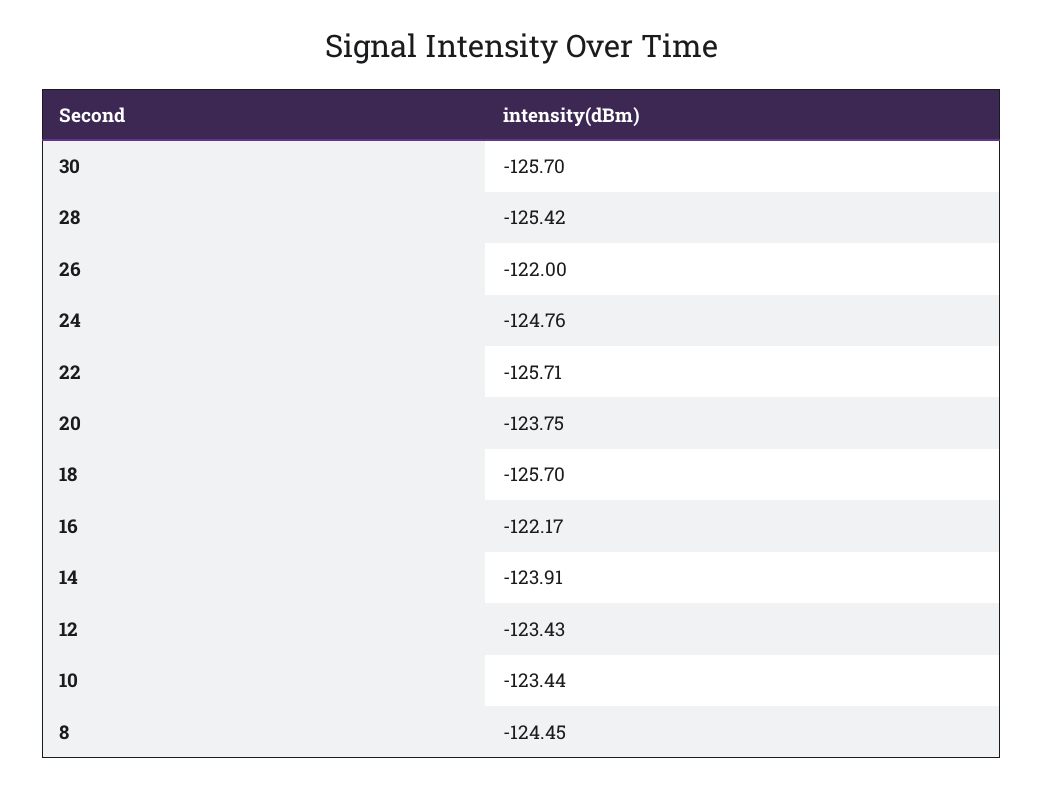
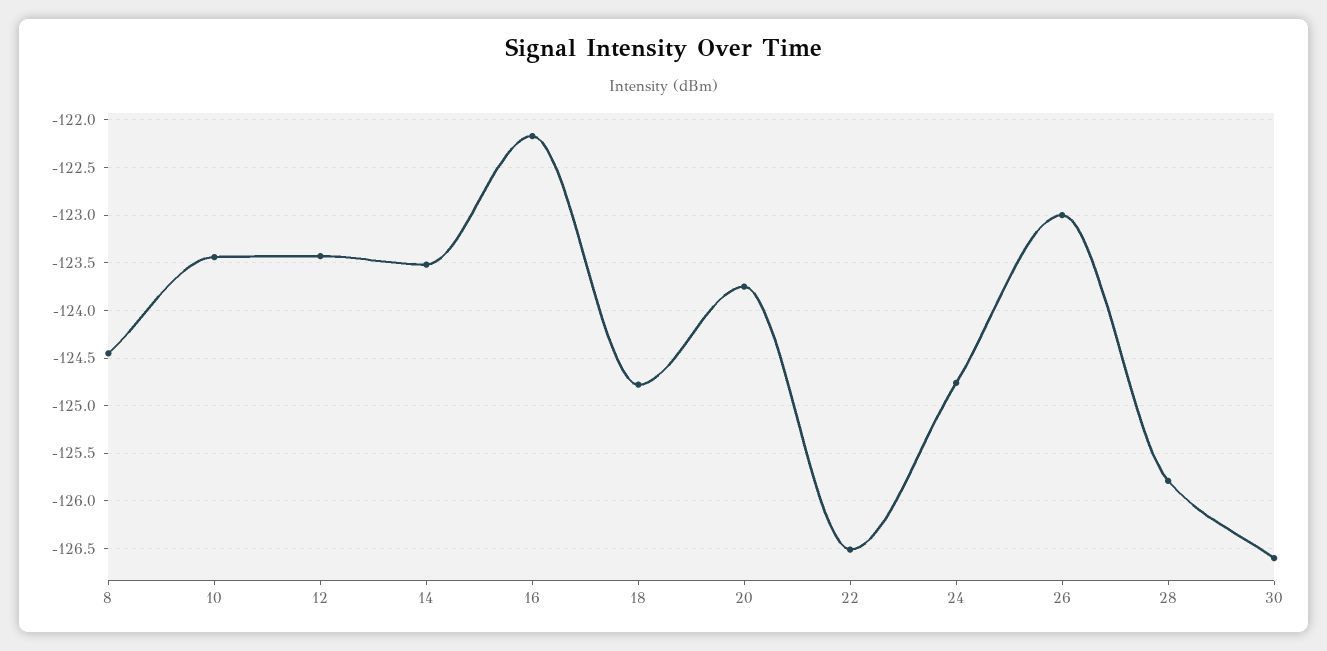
  {
-   "30": -125.7,
+   "30": -126.6,
-   "28": -125.42,
+   "28": -125.8,
-   "26": -122,
+   "26": -123,
    "24": -124.76,
-   "22": -125.71,
+   "22": -126.5,
    "20": -123.75,
-   "18": -125.7,
+   "18": -124.8,
    "16": -122.17,
-   "14": -123.91,
+   "14": -123.5,
    "12": -123.43,
    "10": -123.44,
    "8": -124.45
  }

